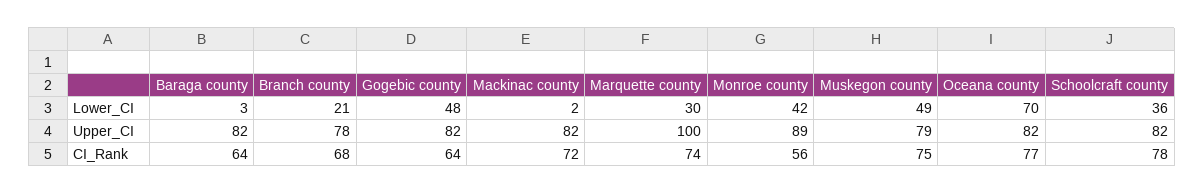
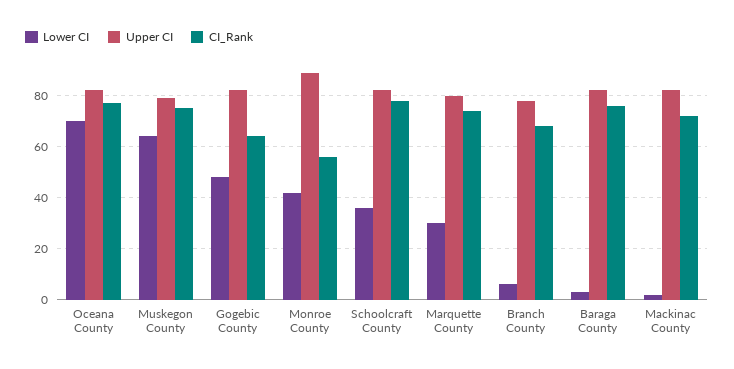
  {
    "Lower_CI": {
      "Baraga county": 3,
-     "Branch county": 21,
+     "Branch county": 5,
      "Gogebic county": 48,
      "Mackinac county": 2,
      "Marquette county": 30,
      "Monroe county": 42,
-     "Muskegon county": 49,
+     "Muskegon county": 65,
      "Oceana county": 70,
      "Schoolcraft county": 36
    },
    "Upper_CI": {
      "Baraga county": 82,
      "Branch county": 78,
      "Gogebic county": 82,
      "Mackinac county": 82,
-     "Marquette county": 100,
+     "Marquette county": 80,
      "Monroe county": 89,
      "Muskegon county": 79,
      "Oceana county": 82,
      "Schoolcraft county": 82
    },
    "CI_Rank": {
-     "Baraga county": 64,
+     "Baraga county": 75,
      "Branch county": 68,
      "Gogebic county": 64,
      "Mackinac county": 72,
      "Marquette county": 74,
      "Monroe county": 56,
      "Muskegon county": 75,
      "Oceana county": 77,
      "Schoolcraft county": 78
    }
  }

